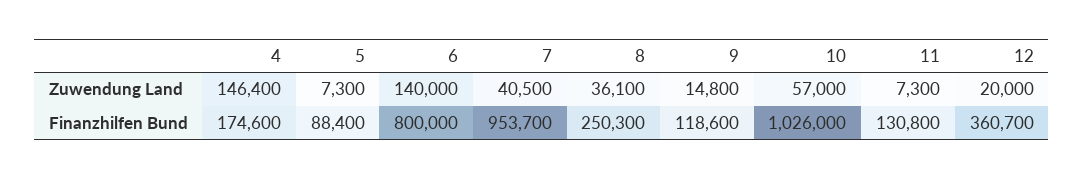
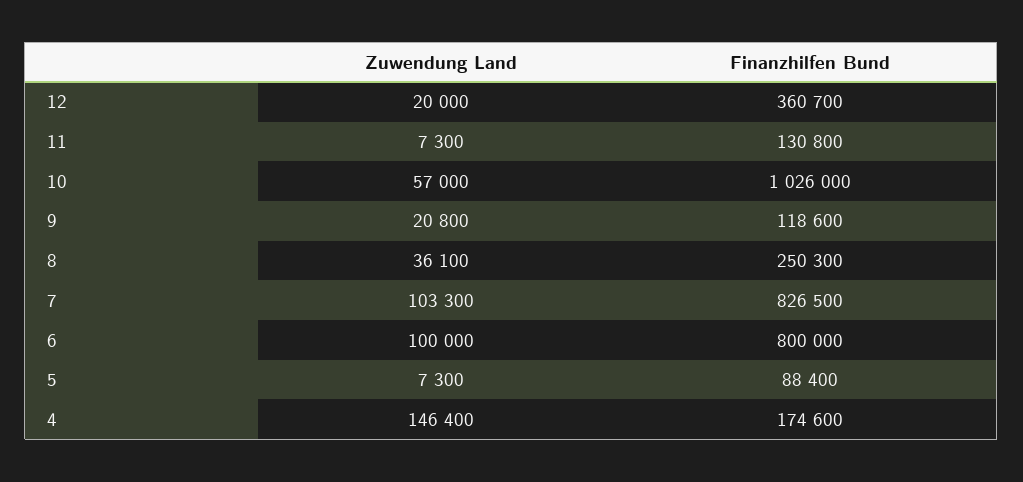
  {
    "4": {
      "Zuwendung Land": 146400,
      "Finanzhilfen Bund": 174600
    },
    "5": {
      "Zuwendung Land": 7300,
      "Finanzhilfen Bund": 88400
    },
    "6": {
-     "Zuwendung Land": 140000,
+     "Zuwendung Land": 100000,
      "Finanzhilfen Bund": 800000
    },
    "7": {
-     "Zuwendung Land": 40500,
+     "Zuwendung Land": 103300,
-     "Finanzhilfen Bund": 953700
+     "Finanzhilfen Bund": 826500
    },
    "8": {
      "Zuwendung Land": 36100,
      "Finanzhilfen Bund": 250300
    },
    "9": {
-     "Zuwendung Land": 14800,
+     "Zuwendung Land": 20800,
      "Finanzhilfen Bund": 118600
    },
    "10": {
      "Zuwendung Land": 57000,
      "Finanzhilfen Bund": 1026000
    },
    "11": {
      "Zuwendung Land": 7300,
      "Finanzhilfen Bund": 130800
    },
    "12": {
      "Zuwendung Land": 20000,
      "Finanzhilfen Bund": 360700
    }
  }

